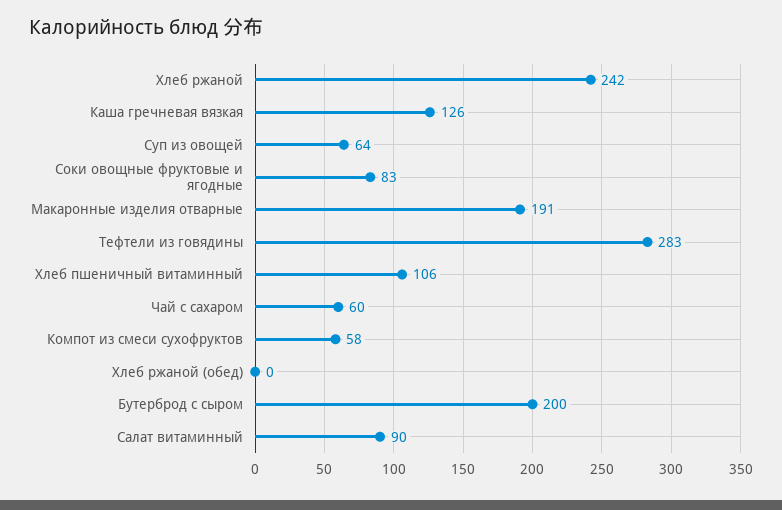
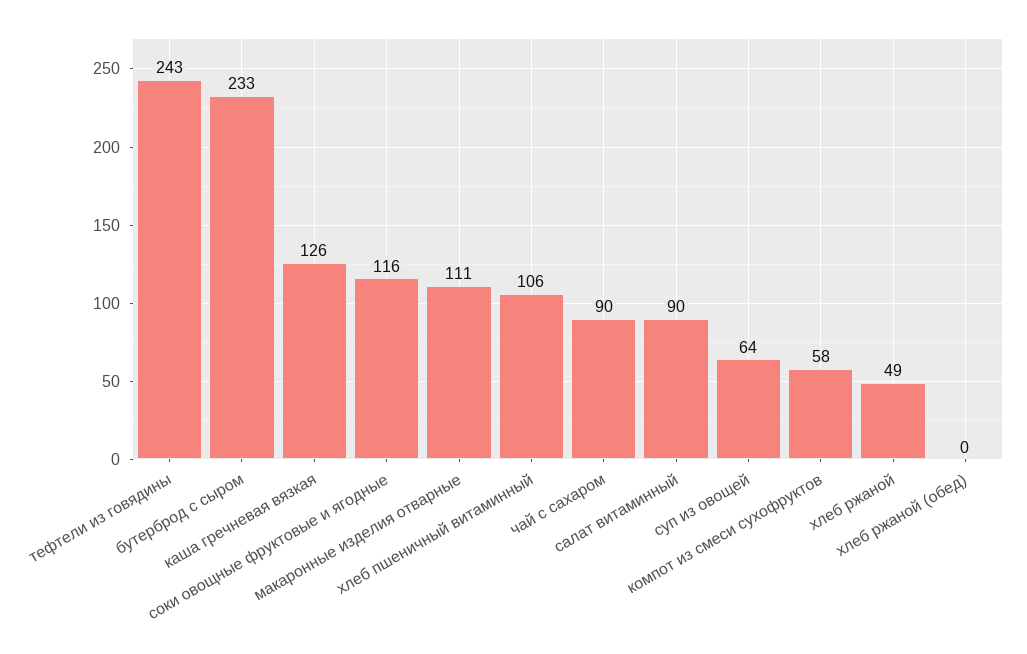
  {
-   "Хлеб ржаной": 242,
+   "Хлеб ржаной": 49,
    "Каша гречневая вязкая": 126,
    "Суп из овощей": 64,
-   "Соки овощные фруктовые и ягодные": 83,
+   "Соки овощные фруктовые и ягодные": 116,
-   "Макаронные изделия отварные": 191,
+   "Макаронные изделия отварные": 111,
-   "Тефтели из говядины": 283,
+   "Тефтели из говядины": 243,
    "Хлеб пшеничный витаминный": 106,
-   "Чай с сахаром": 60,
+   "Чай с сахаром": 90,
    "Компот из смеси сухофруктов": 58,
    "Хлеб ржаной (обед)": 0,
-   "Бутерброд с сыром": 200,
+   "Бутерброд с сыром": 233,
    "Салат витаминный": 90
  }

